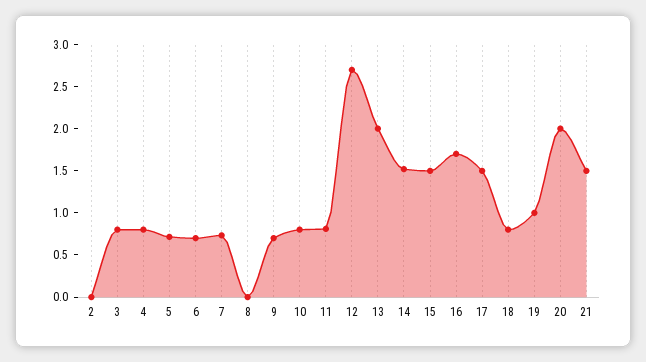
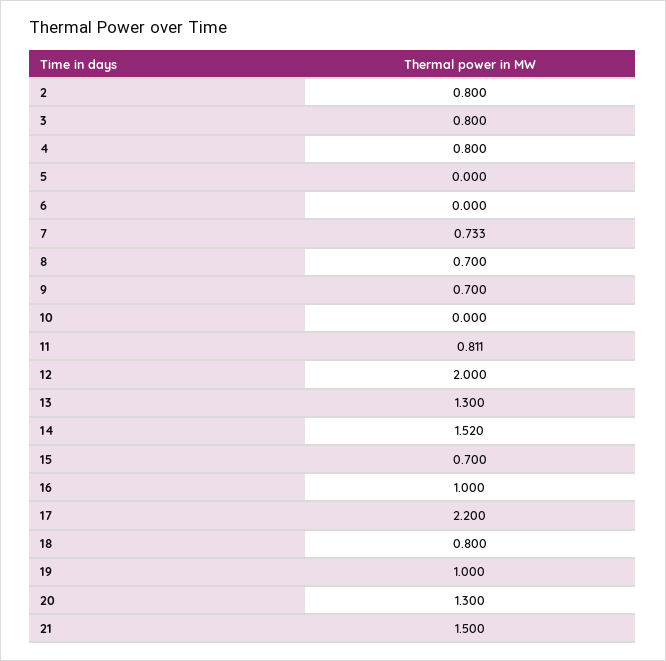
  {
-   "2": 0,
+   "2": 0.8,
    "3": 0.8,
    "4": 0.8,
-   "5": 0.7,
+   "5": 0,
-   "6": 0.7,
+   "6": 0,
    "7": 0.733,
-   "8": 0,
+   "8": 0.7,
    "9": 0.7,
-   "10": 0.8,
+   "10": 0,
    "11": 0.811,
-   "12": 2.7,
+   "12": 2,
-   "13": 2,
+   "13": 1.3,
    "14": 1.52,
-   "15": 1.5,
+   "15": 0.7,
-   "16": 1.7,
+   "16": 1,
-   "17": 1.5,
+   "17": 2.2,
    "18": 0.8,
    "19": 1,
-   "20": 2,
+   "20": 1.3,
    "21": 1.5
  }

